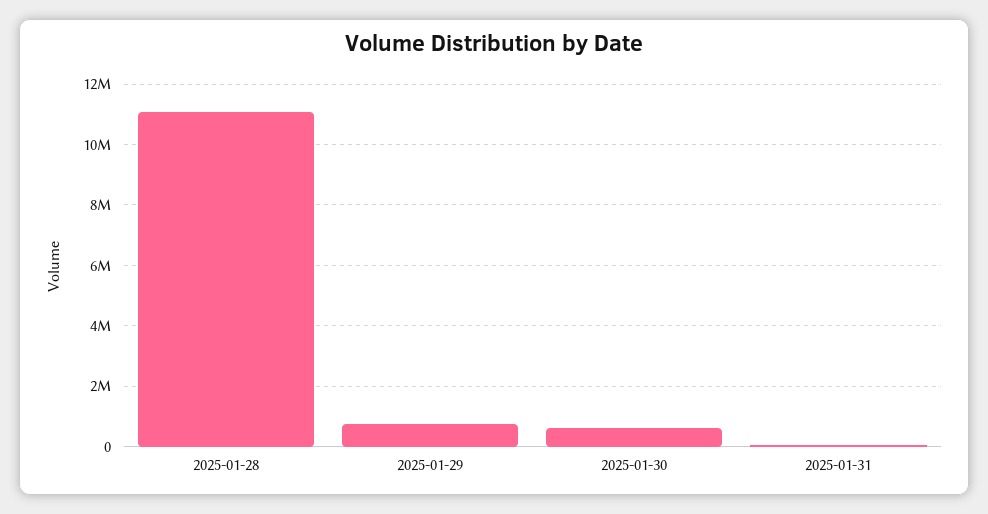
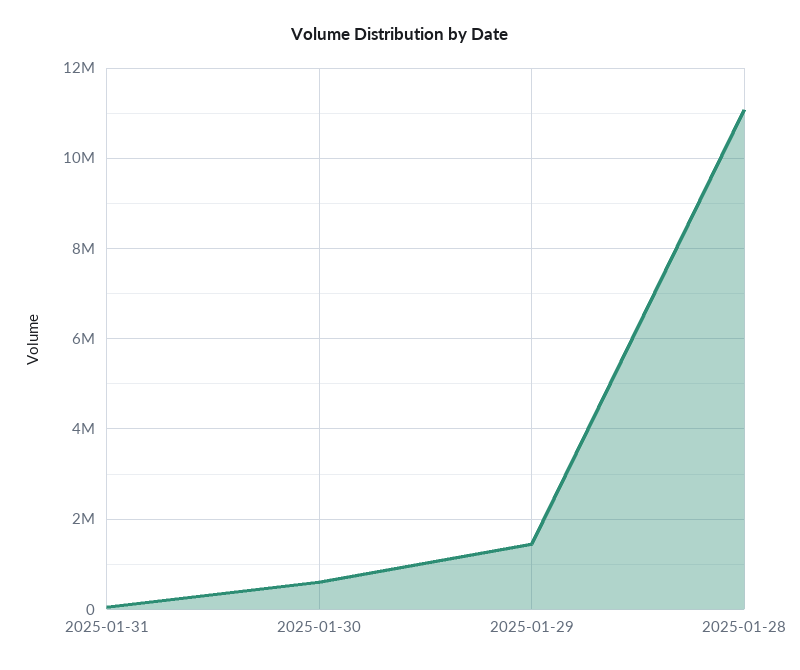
  {
    "2025-01-28": 11000000,
-   "2025-01-29": 800000,
+   "2025-01-29": 1400000,
    "2025-01-30": 600000,
    "2025-01-31": 0
  }

